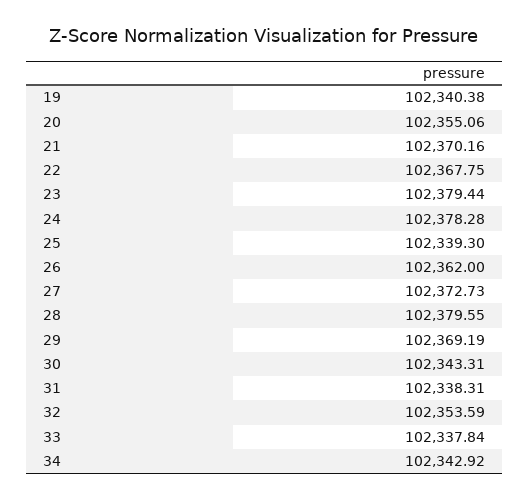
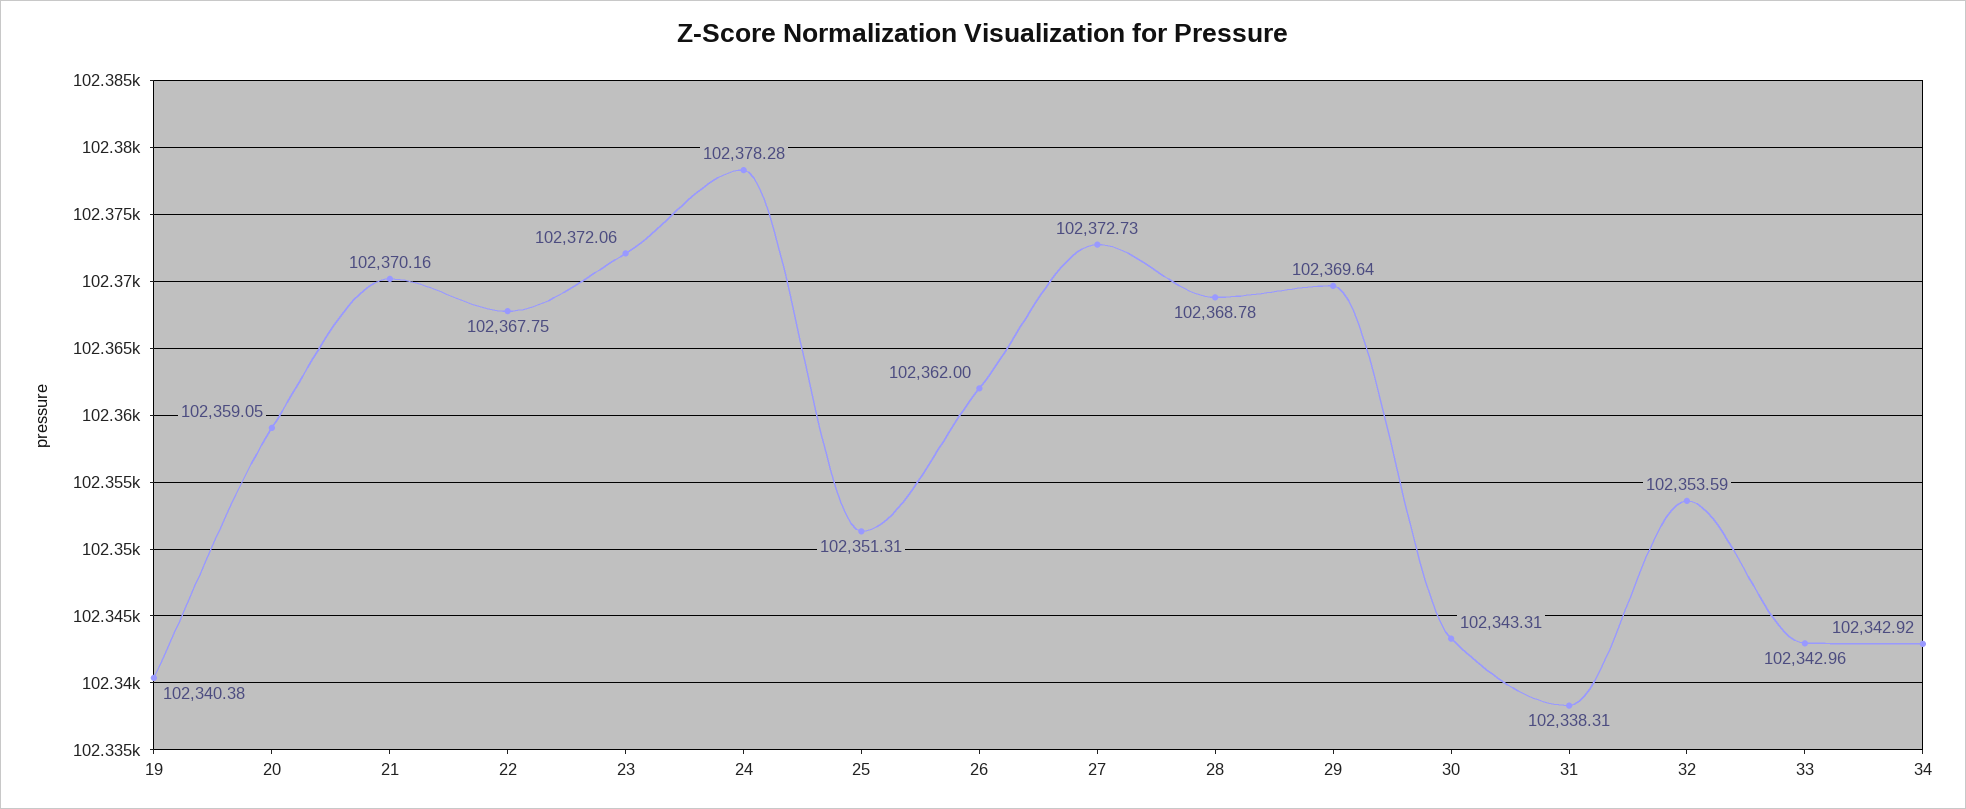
  {
    "19": 102340.38,
-   "20": 102355.06,
+   "20": 102359.05,
    "21": 102370.16,
    "22": 102367.75,
-   "23": 102379.44,
+   "23": 102372.06,
    "24": 102378.28,
-   "25": 102339.3,
+   "25": 102351.31,
    "26": 102362,
    "27": 102372.73,
-   "28": 102379.55,
+   "28": 102368.78,
-   "29": 102369.19,
+   "29": 102369.64,
    "30": 102343.31,
    "31": 102338.31,
    "32": 102353.59,
-   "33": 102337.84,
+   "33": 102342.96,
    "34": 102342.92
  }

